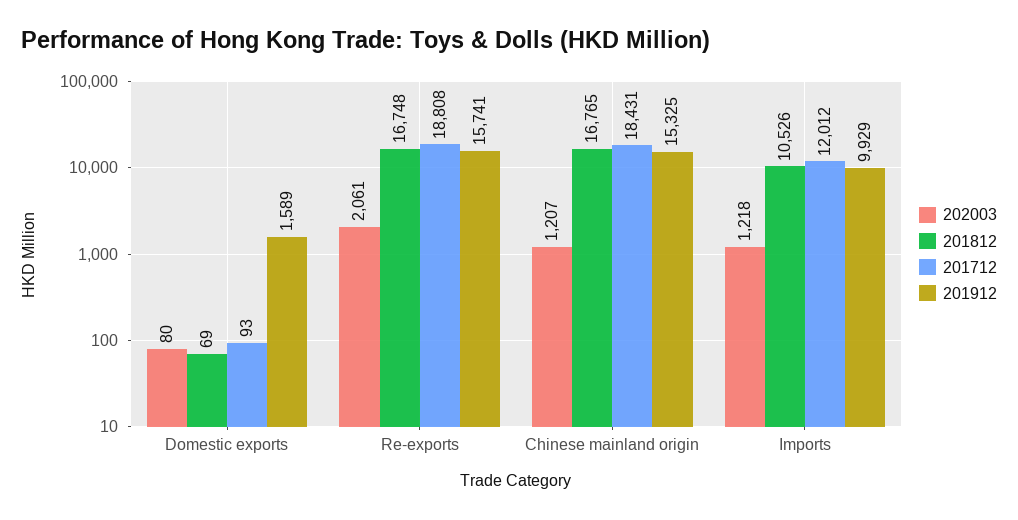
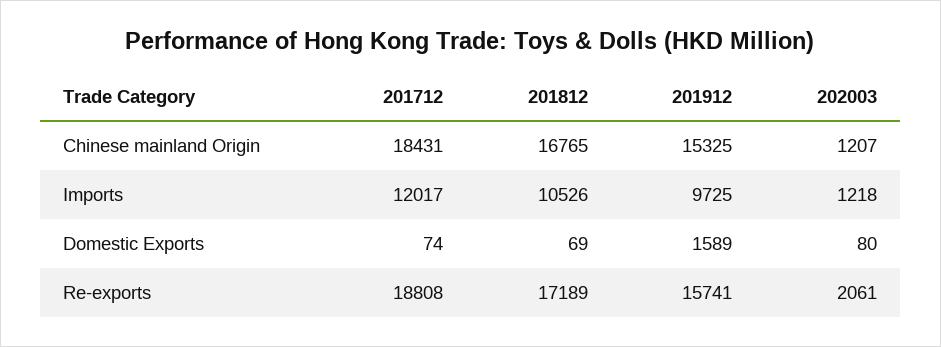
  {
    "202003": {
      "Domestic exports": 80,
      "Re-exports": 2061,
      "Chinese mainland origin": 1207,
      "Imports": 1218
    },
    "201812": {
      "Domestic exports": 69,
-     "Re-exports": 16748,
+     "Re-exports": 17189,
      "Chinese mainland origin": 16765,
      "Imports": 10526
    },
    "201712": {
-     "Domestic exports": 93,
+     "Domestic exports": 74,
      "Re-exports": 18808,
      "Chinese mainland origin": 18431,
-     "Imports": 12012
+     "Imports": 12017
    },
    "201912": {
      "Domestic exports": 1589,
      "Re-exports": 15741,
      "Chinese mainland origin": 15325,
-     "Imports": 9929
+     "Imports": 9725
    }
  }

